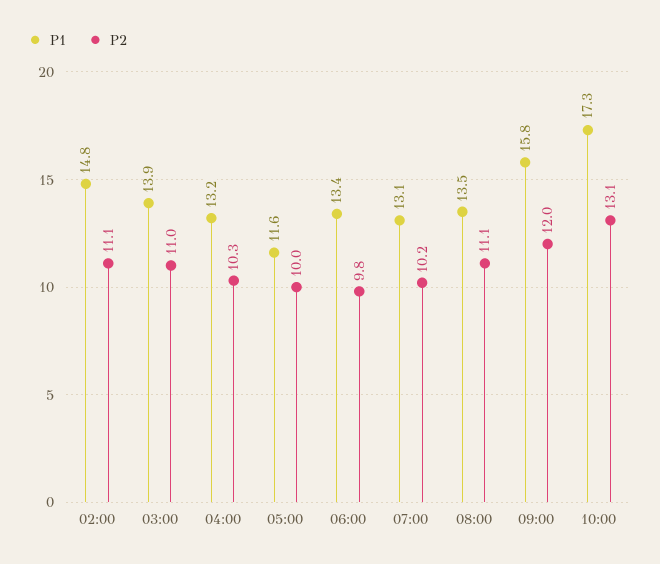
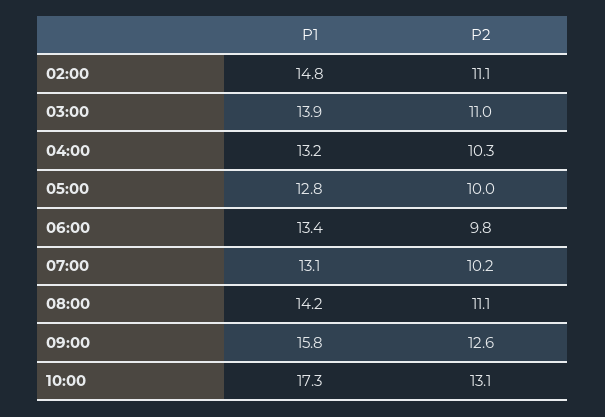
  {
    "P1": {
      "02:00": 14.8,
      "03:00": 13.9,
      "04:00": 13.2,
-     "05:00": 11.6,
+     "05:00": 12.8,
      "06:00": 13.4,
      "07:00": 13.1,
-     "08:00": 13.5,
+     "08:00": 14.2,
      "09:00": 15.8,
      "10:00": 17.3
    },
    "P2": {
      "02:00": 11.1,
      "03:00": 11,
      "04:00": 10.3,
      "05:00": 10,
      "06:00": 9.8,
      "07:00": 10.2,
      "08:00": 11.1,
-     "09:00": 12,
+     "09:00": 12.6,
      "10:00": 13.1
    }
  }

